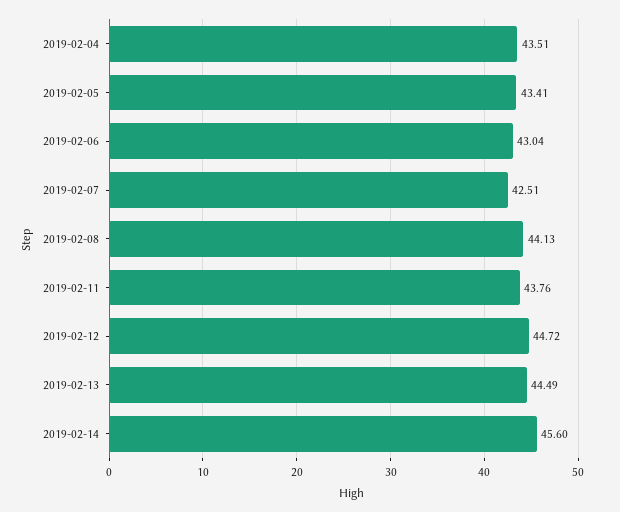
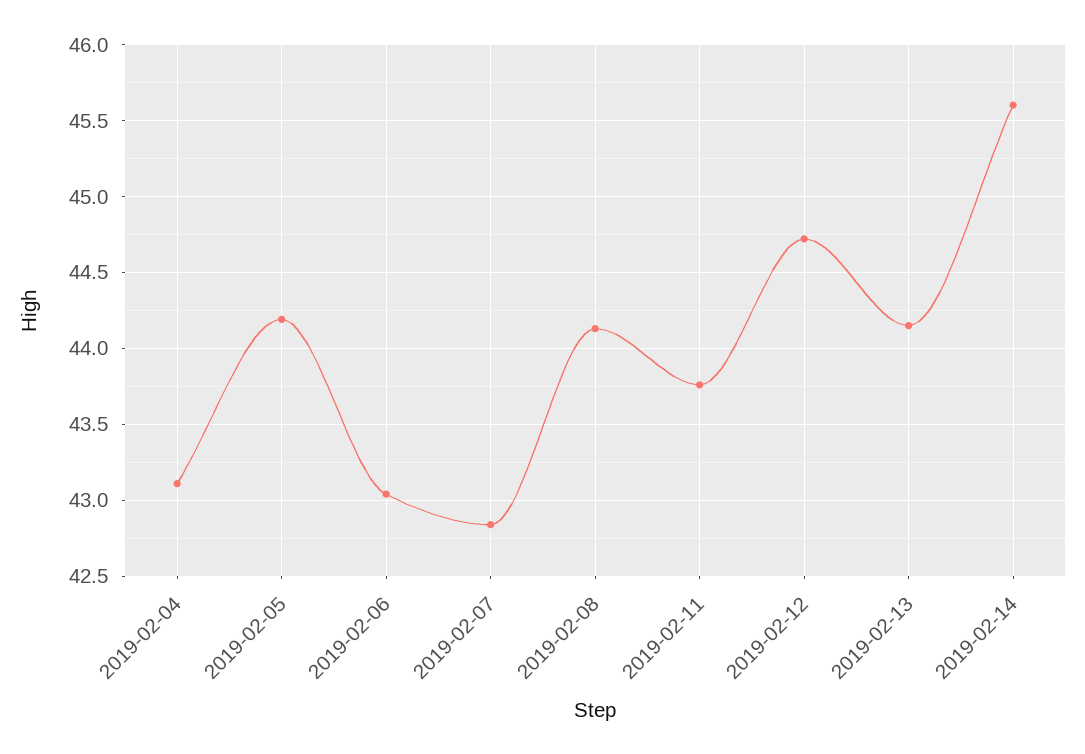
  {
-   "2019-02-04": 43.51,
+   "2019-02-04": 43.1,
-   "2019-02-05": 43.41,
+   "2019-02-05": 44.2,
    "2019-02-06": 43.04,
-   "2019-02-07": 42.51,
+   "2019-02-07": 42.85,
    "2019-02-08": 44.13,
    "2019-02-11": 43.76,
    "2019-02-12": 44.72,
-   "2019-02-13": 44.49,
+   "2019-02-13": 44.15,
    "2019-02-14": 45.6
  }

